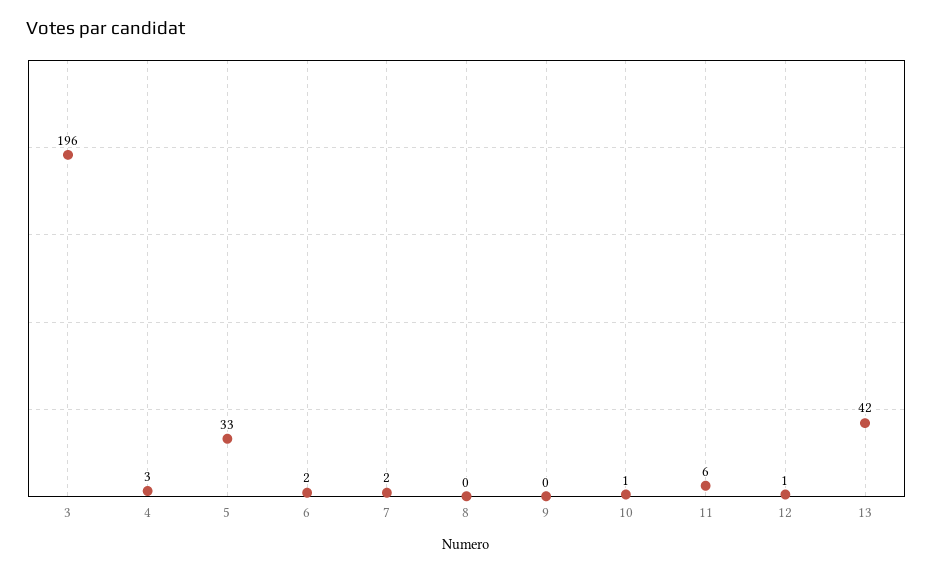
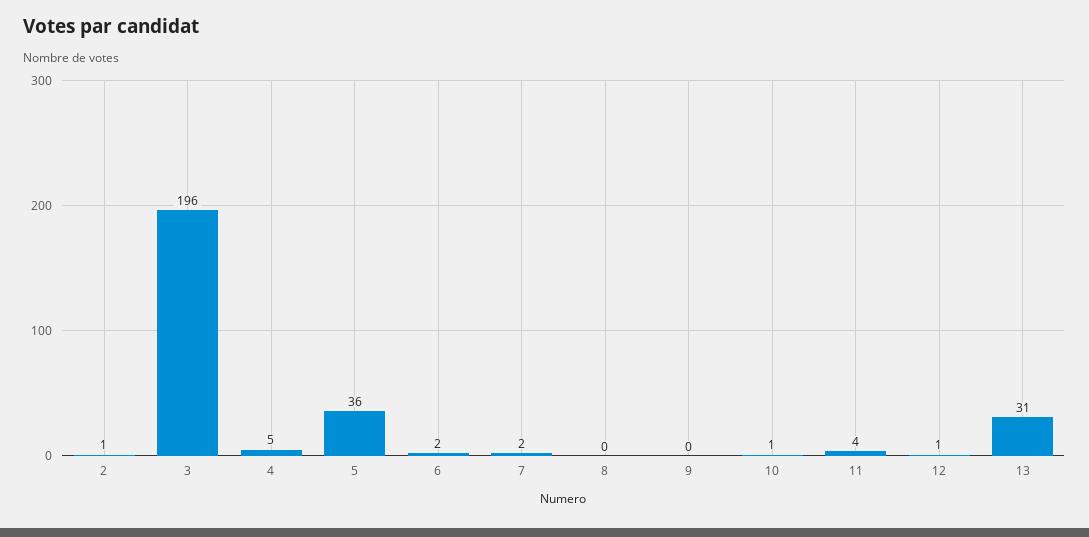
  {
    "3": 196,
-   "4": 3,
+   "4": 5,
-   "5": 33,
+   "5": 36,
    "6": 2,
    "7": 2,
    "8": 0,
    "9": 0,
    "10": 1,
-   "11": 6,
+   "11": 4,
    "12": 1,
-   "13": 42
+   "13": 31,
+   "2": 1
  }

